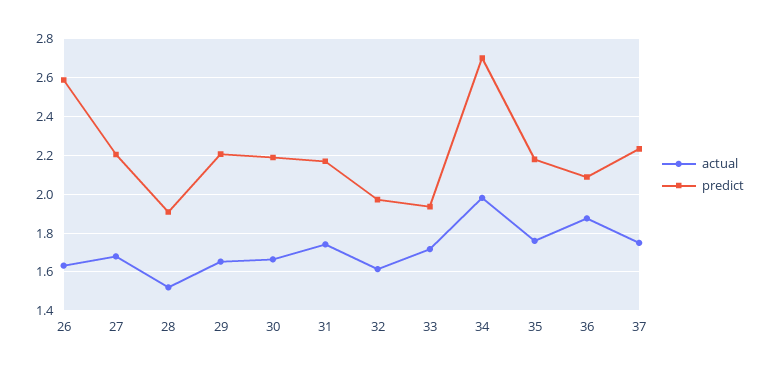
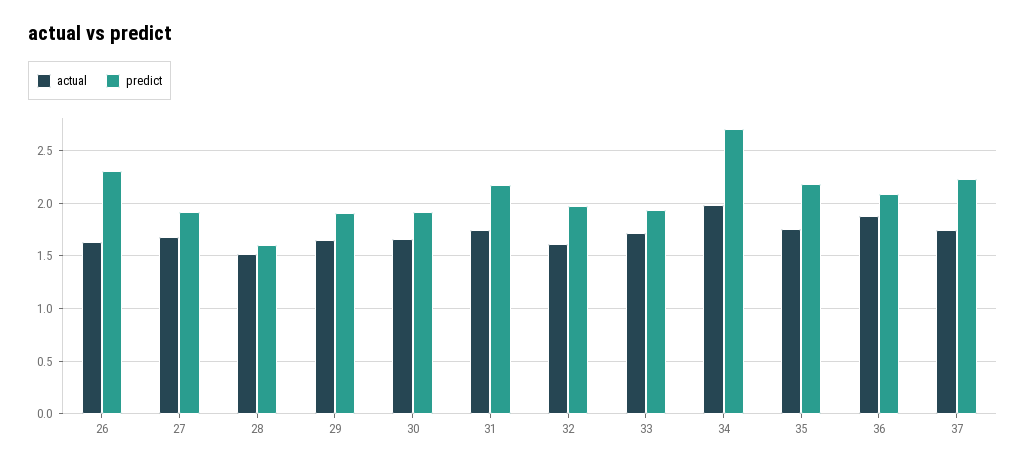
  {
    "actual": {
      "26": 1.65,
      "27": 1.7,
      "28": 1.5,
      "29": 1.65,
      "30": 1.65,
      "31": 1.75,
      "32": 1.6,
      "33": 1.7,
      "34": 2,
      "35": 1.75,
      "36": 1.9,
      "37": 1.75
    },
    "predict": {
-     "26": 2.6,
+     "26": 2.3,
-     "27": 2.2,
+     "27": 1.9,
-     "28": 1.9,
+     "28": 1.6,
-     "29": 2.2,
+     "29": 1.9,
-     "30": 2.2,
+     "30": 1.9,
      "31": 2.15,
      "32": 1.95,
      "33": 1.95,
      "34": 2.7,
      "35": 2.2,
      "36": 2.1,
      "37": 2.25
    }
  }

